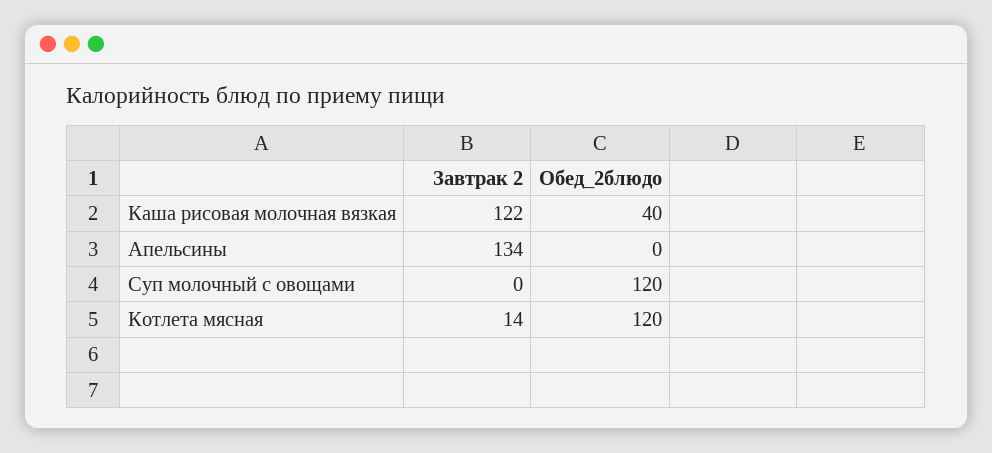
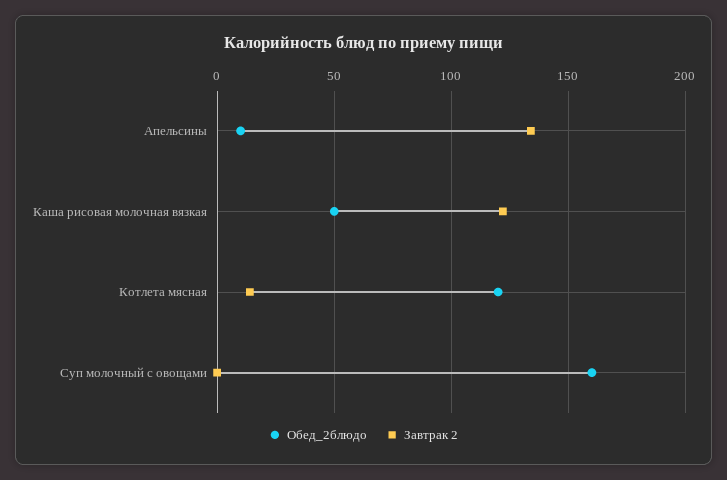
  {
    "Завтрак 2": {
      "Каша рисовая молочная вязкая": 122,
      "Апельсины": 134,
      "Суп молочный с овощами": 0,
      "Котлета мясная": 14
    },
    "Обед_2блюдо": {
-     "Каша рисовая молочная вязкая": 40,
+     "Каша рисовая молочная вязкая": 50,
-     "Апельсины": 0,
+     "Апельсины": 10,
-     "Суп молочный с овощами": 120,
+     "Суп молочный с овощами": 160,
      "Котлета мясная": 120
    }
  }

